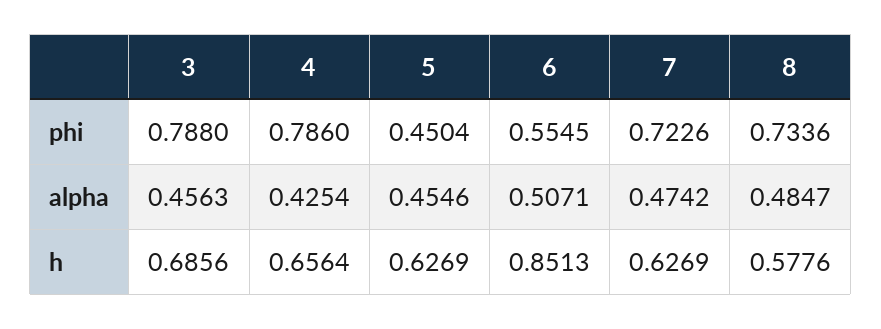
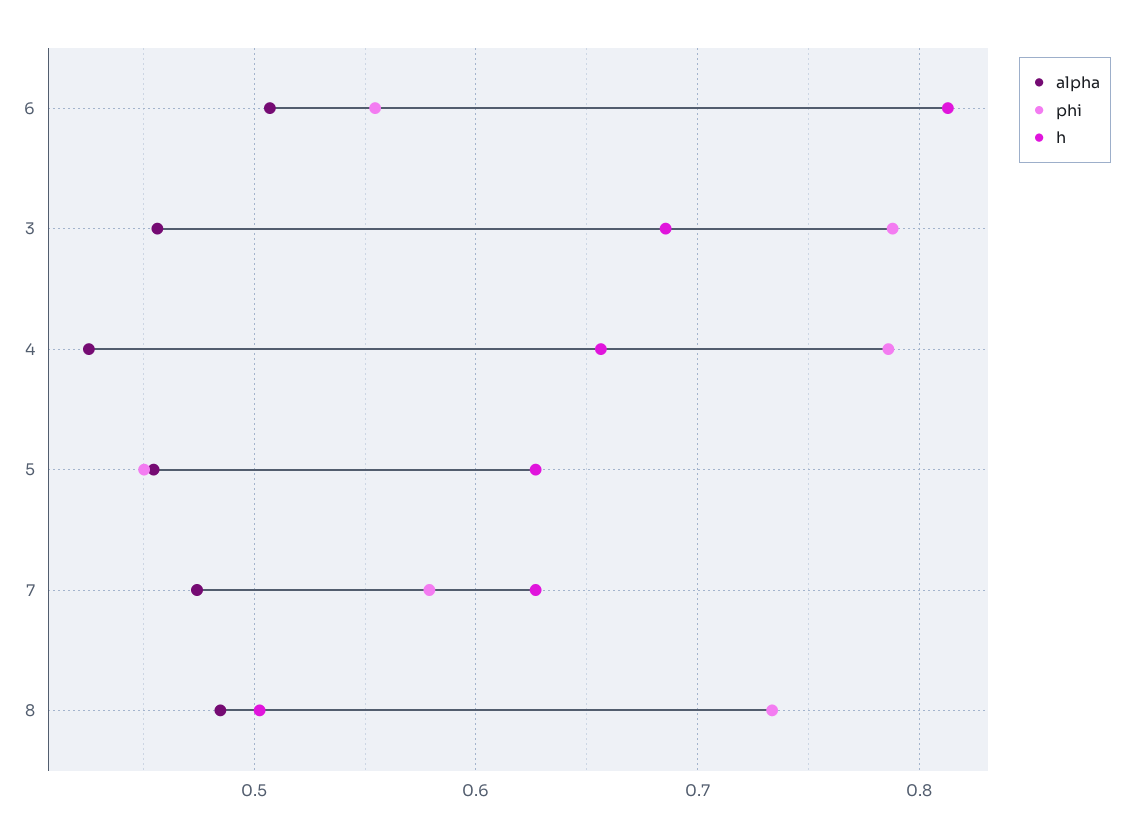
  {
    "phi": {
      "3": 0.788,
      "4": 0.786,
      "5": 0.4504,
      "6": 0.5545,
-     "7": 0.7226,
+     "7": 0.58,
      "8": 0.7336
    },
    "alpha": {
      "3": 0.4563,
      "4": 0.4254,
      "5": 0.4546,
      "6": 0.5071,
      "7": 0.4742,
      "8": 0.4847
    },
    "h": {
      "3": 0.6856,
      "4": 0.6564,
      "5": 0.6269,
-     "6": 0.8513,
+     "6": 0.81,
      "7": 0.6269,
-     "8": 0.5776
+     "8": 0.5
    }
  }

